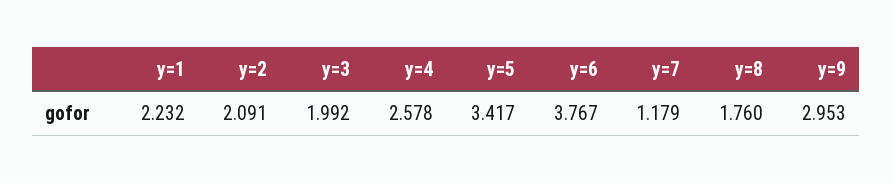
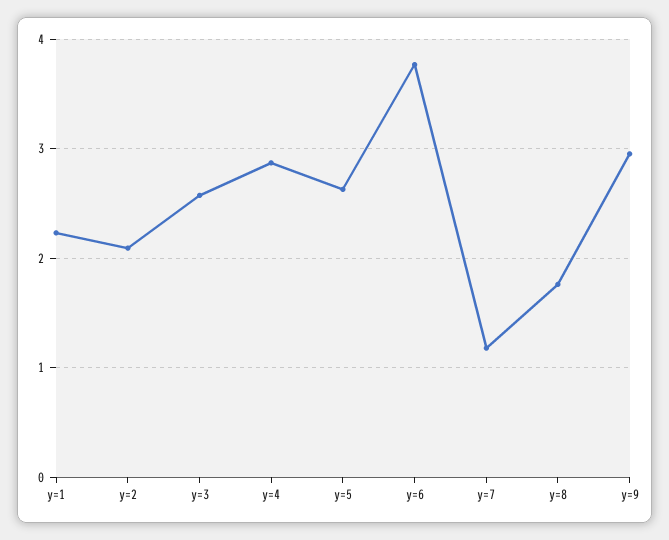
  {
    "y=1": 2.232,
    "y=2": 2.091,
-   "y=3": 1.992,
+   "y=3": 2.6,
-   "y=4": 2.578,
+   "y=4": 2.9,
-   "y=5": 3.417,
+   "y=5": 2.6,
    "y=6": 3.767,
    "y=7": 1.179,
    "y=8": 1.76,
    "y=9": 2.953
  }

